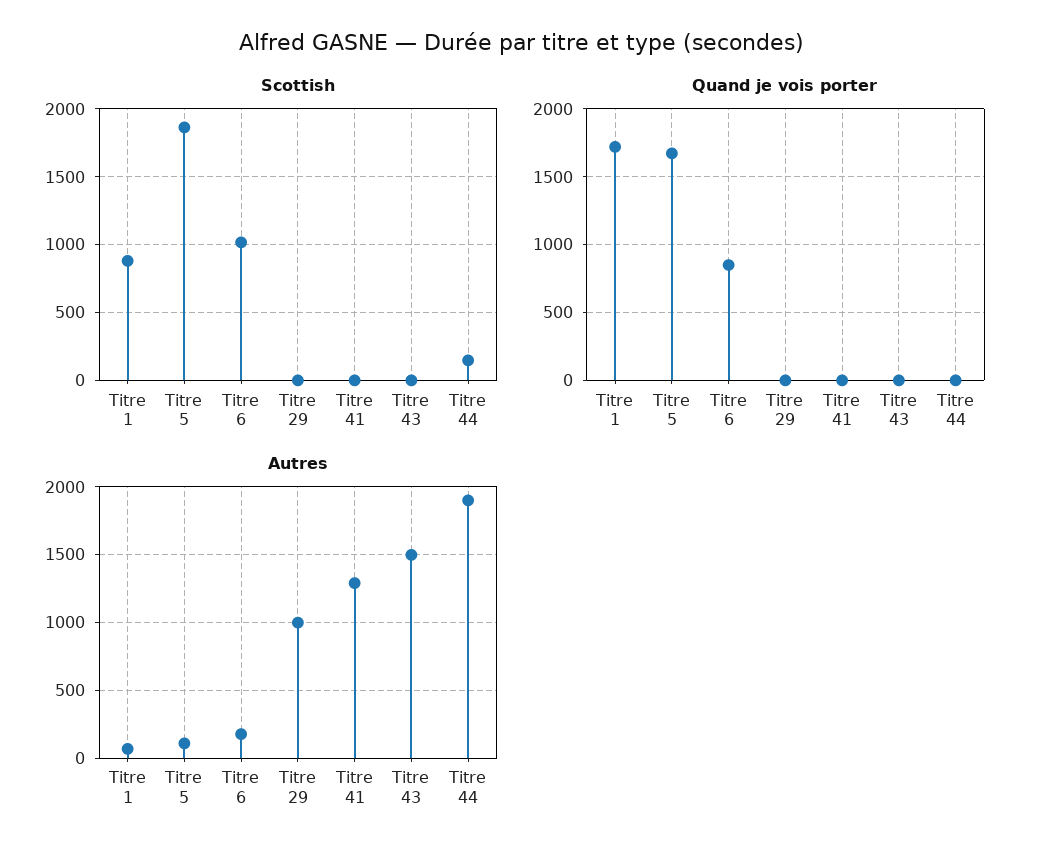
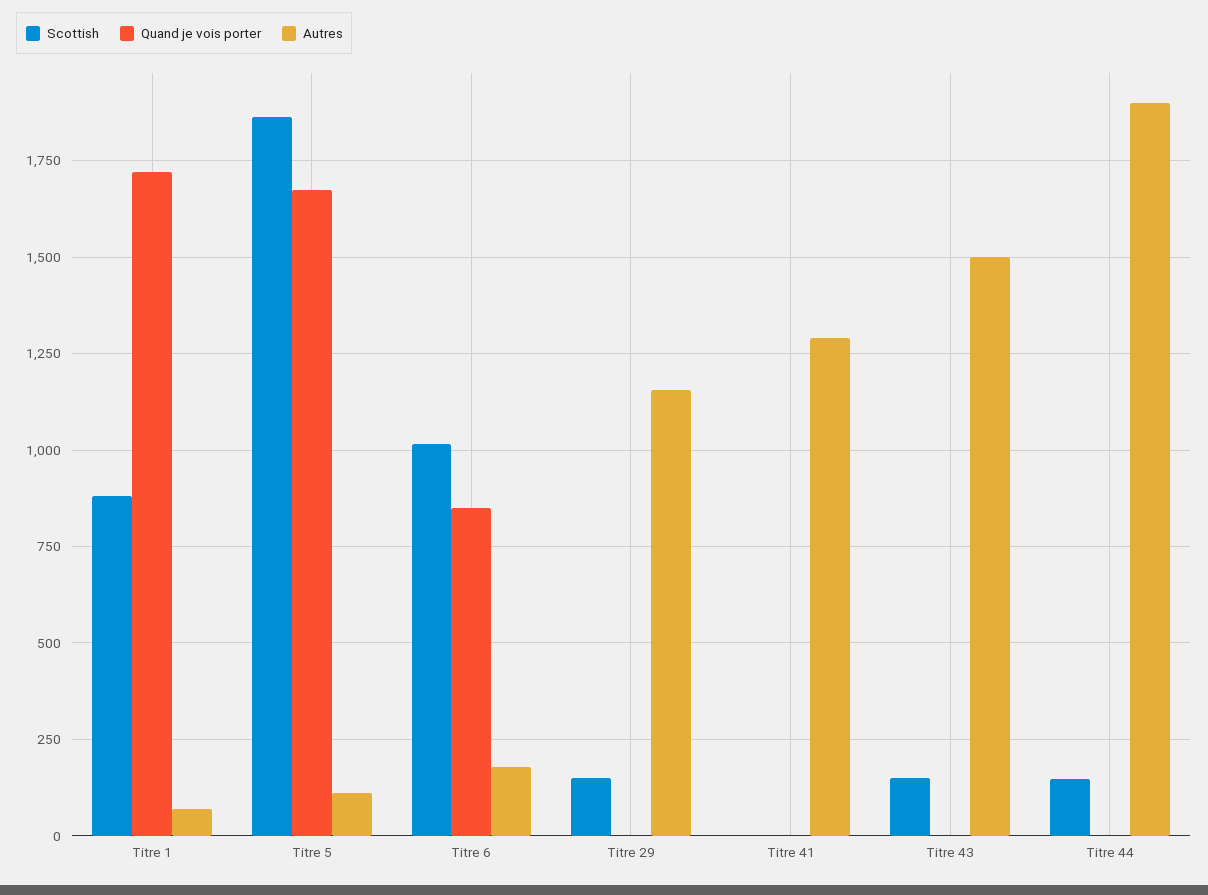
  {
    "Scottish": {
      "Titre 1": 875,
      "Titre 5": 1875,
      "Titre 6": 1025,
-     "Titre 29": 0,
+     "Titre 29": 150,
      "Titre 41": 0,
-     "Titre 43": 0,
+     "Titre 43": 150,
      "Titre 44": 150
    },
    "Quand je vois porter": {
      "Titre 1": 1725,
      "Titre 5": 1675,
      "Titre 6": 850,
      "Titre 29": 0,
      "Titre 41": 0,
      "Titre 43": 0,
      "Titre 44": 0
    },
    "Autres": {
      "Titre 1": 75,
      "Titre 5": 100,
      "Titre 6": 175,
-     "Titre 29": 1000,
+     "Titre 29": 1150,
      "Titre 41": 1300,
      "Titre 43": 1500,
      "Titre 44": 1900
    }
  }

